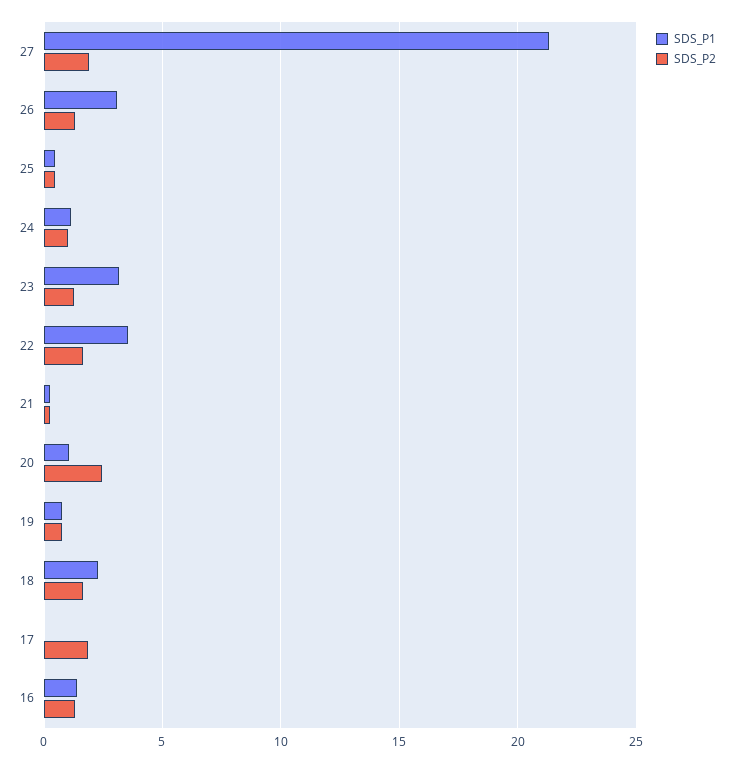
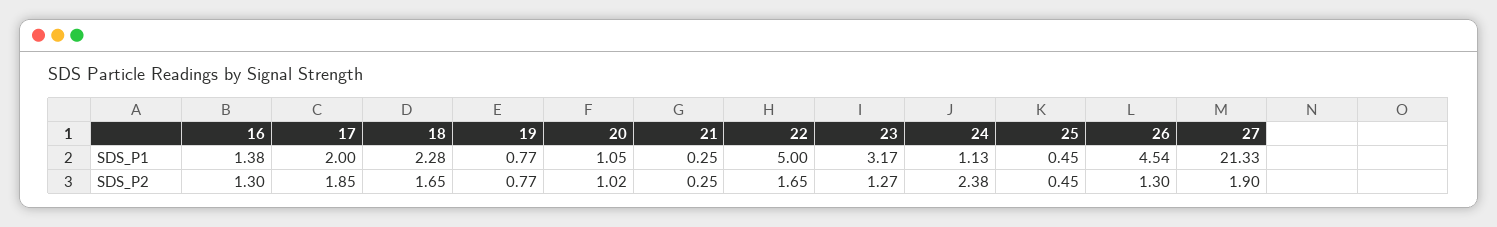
  {
    "SDS_P1": {
      "27": 21.33,
-     "26": 3,
+     "26": 4.54,
      "25": 0.45,
      "24": 1.13,
      "23": 3.17,
-     "22": 3.5,
+     "22": 5,
      "21": 0.25,
      "20": 1.05,
      "19": 0.77,
      "18": 2.28,
-     "17": 0,
+     "17": 2,
      "16": 1.38
    },
    "SDS_P2": {
      "27": 1.9,
      "26": 1.3,
      "25": 0.45,
-     "24": 1,
+     "24": 2.38,
      "23": 1.27,
      "22": 1.65,
      "21": 0.25,
-     "20": 2.5,
+     "20": 1.02,
      "19": 0.77,
      "18": 1.65,
      "17": 1.85,
      "16": 1.3
    }
  }

